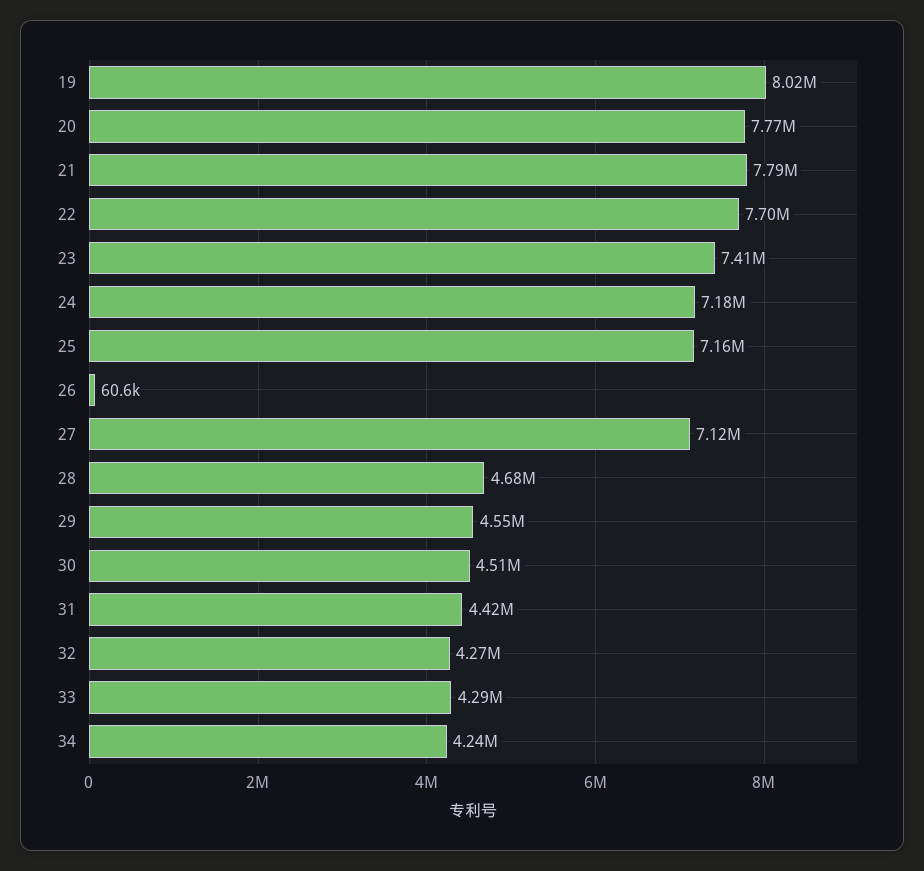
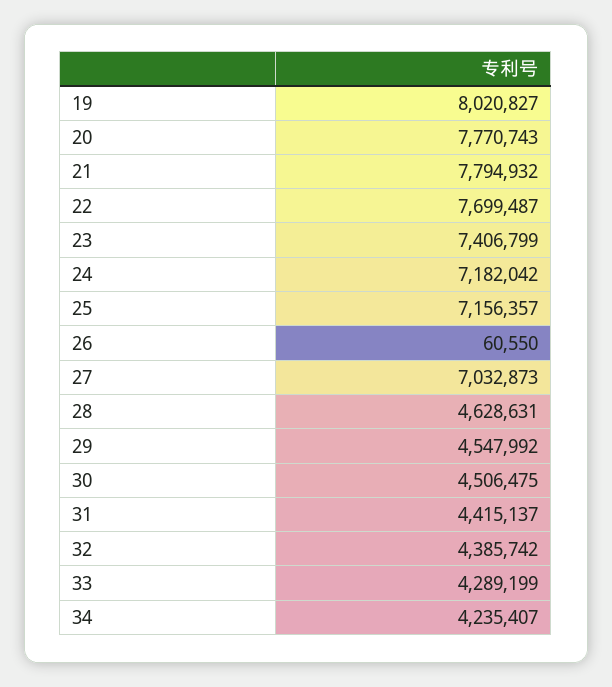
  {
    "19": 8020827,
    "20": 7770743,
    "21": 7794932,
    "22": 7699487,
    "23": 7406799,
    "24": 7182042,
    "25": 7156357,
    "26": 60550,
-   "27": 7120000,
+   "27": 7032873,
-   "28": 4680000,
+   "28": 4628631,
    "29": 4547992,
    "30": 4506475,
    "31": 4415137,
-   "32": 4270000,
+   "32": 4385742,
    "33": 4289199,
    "34": 4235407
  }

